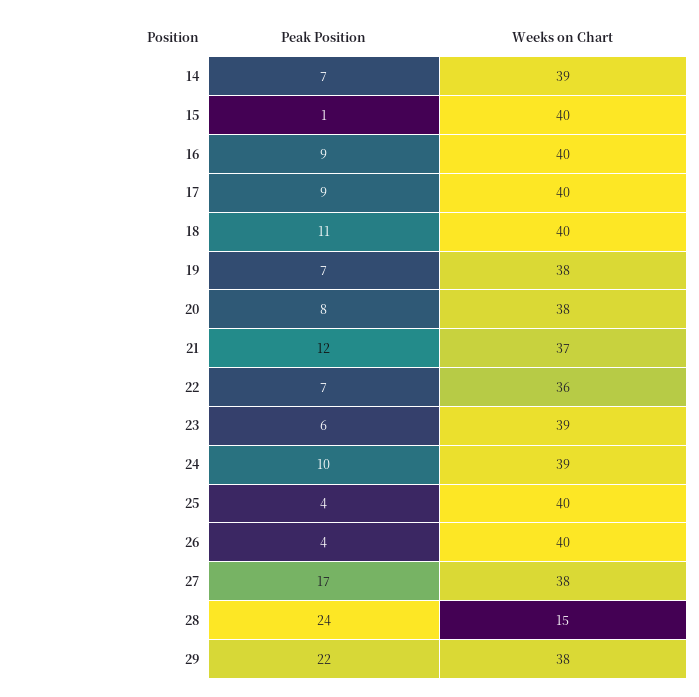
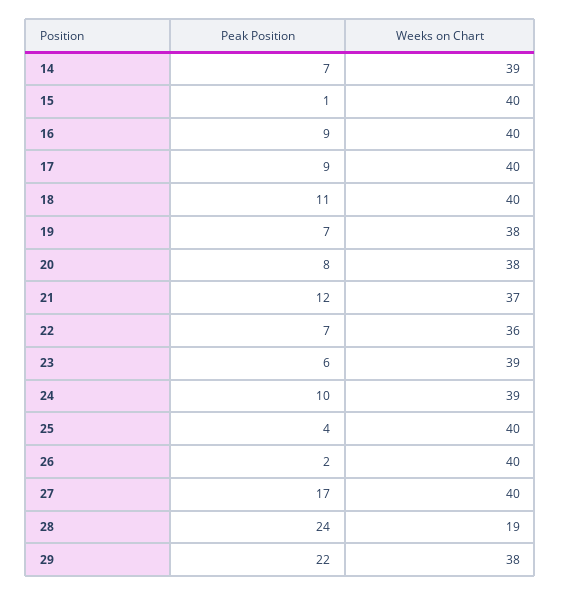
  {
    "Peak Position": {
      "14": 7,
      "15": 1,
      "16": 9,
      "17": 9,
      "18": 11,
      "19": 7,
      "20": 8,
      "21": 12,
      "22": 7,
      "23": 6,
      "24": 10,
      "25": 4,
-     "26": 4,
+     "26": 2,
      "27": 17,
      "28": 24,
      "29": 22
    },
    "Weeks on Chart": {
      "14": 39,
      "15": 40,
      "16": 40,
      "17": 40,
      "18": 40,
      "19": 38,
      "20": 38,
      "21": 37,
      "22": 36,
      "23": 39,
      "24": 39,
      "25": 40,
      "26": 40,
-     "27": 38,
+     "27": 40,
-     "28": 15,
+     "28": 19,
      "29": 38
    }
  }

